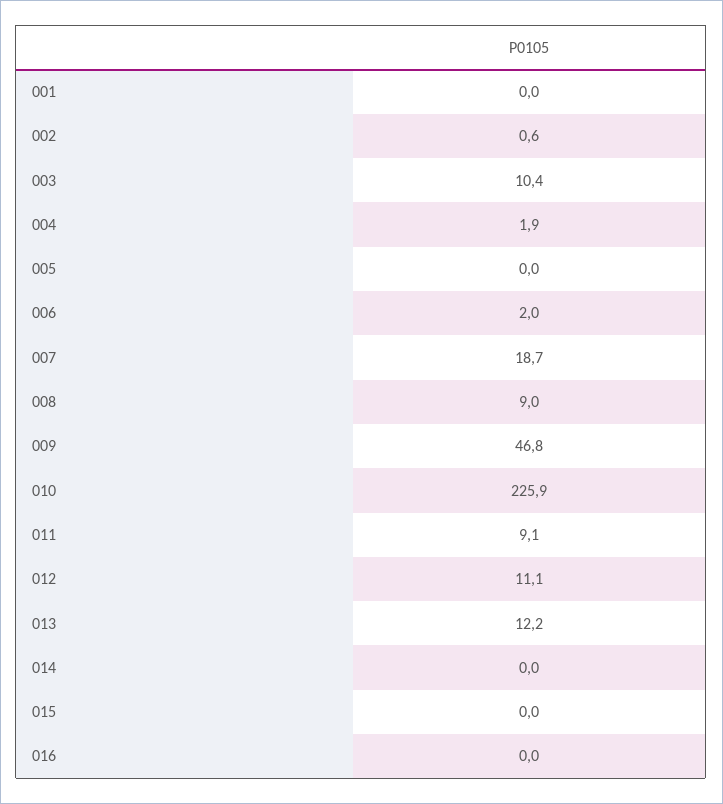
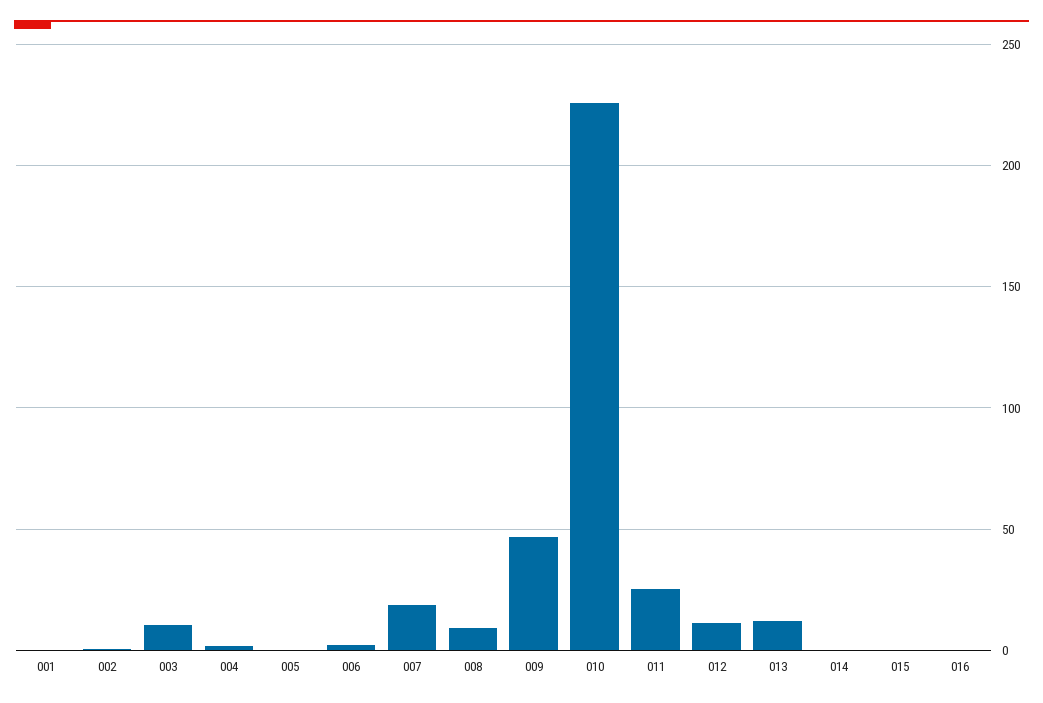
  {
    "001": 0,
    "002": 0.6,
    "003": 10.4,
    "004": 1.9,
    "005": 0,
    "006": 2,
    "007": 18.7,
    "008": 9,
    "009": 46.8,
    "010": 225.9,
-   "011": 9.1,
+   "011": 25,
    "012": 11.1,
    "013": 12.2,
    "014": 0,
    "015": 0,
    "016": 0
  }

